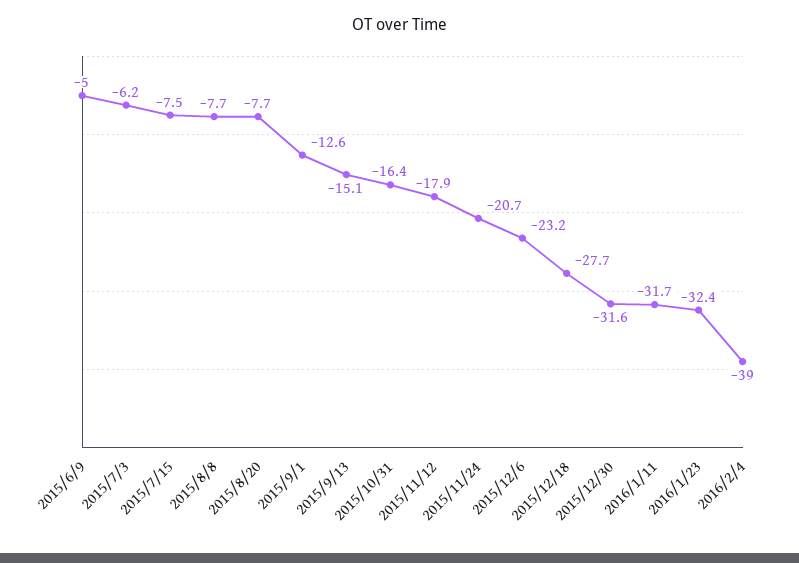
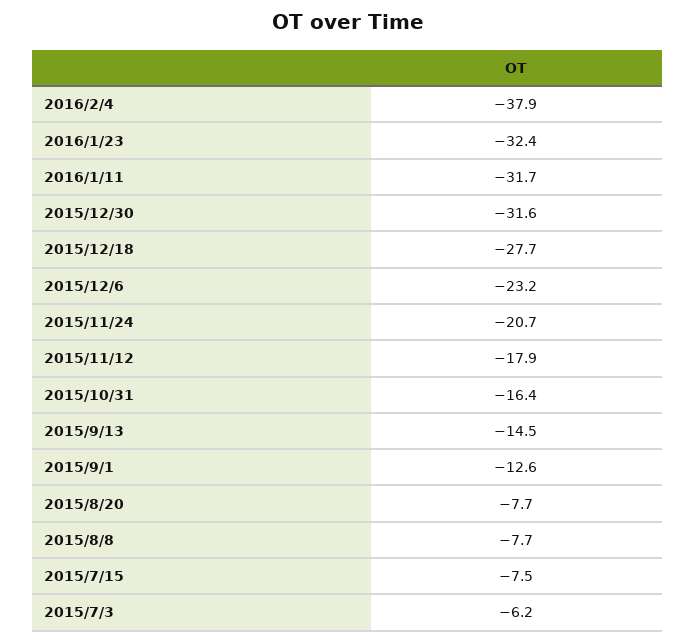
  {
-   "2015/6/9": -5,
    "2015/7/3": -6.2,
    "2015/7/15": -7.5,
    "2015/8/8": -7.7,
    "2015/8/20": -7.7,
    "2015/9/1": -12.6,
-   "2015/9/13": -15.1,
+   "2015/9/13": -14.5,
    "2015/10/31": -16.4,
    "2015/11/12": -17.9,
    "2015/11/24": -20.7,
    "2015/12/6": -23.2,
    "2015/12/18": -27.7,
    "2015/12/30": -31.6,
    "2016/1/11": -31.7,
    "2016/1/23": -32.4,
-   "2016/2/4": -39
+   "2016/2/4": -37.9
  }

